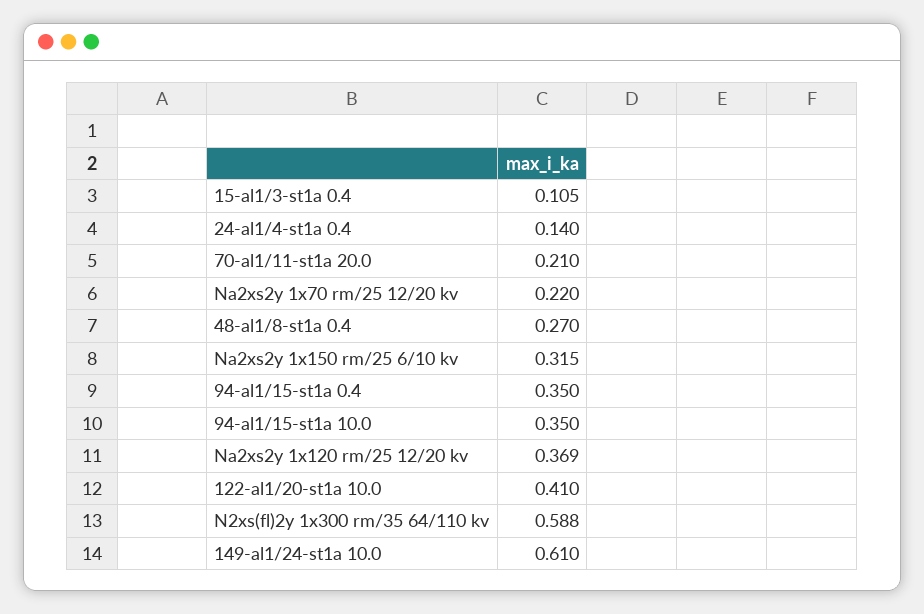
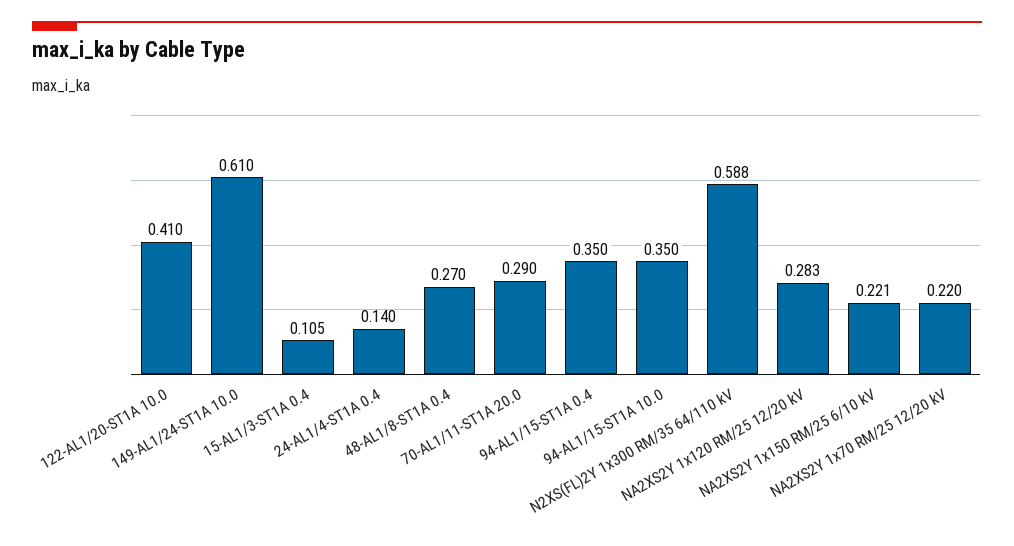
  {
    "15-al1/3-st1a 0.4": 0.105,
    "24-al1/4-st1a 0.4": 0.14,
-   "70-al1/11-st1a 20.0": 0.21,
+   "70-al1/11-st1a 20.0": 0.29,
    "Na2xs2y 1x70 rm/25 12/20 kv": 0.22,
    "48-al1/8-st1a 0.4": 0.27,
-   "Na2xs2y 1x150 rm/25 6/10 kv": 0.315,
+   "Na2xs2y 1x150 rm/25 6/10 kv": 0.221,
    "94-al1/15-st1a 0.4": 0.35,
    "94-al1/15-st1a 10.0": 0.35,
-   "Na2xs2y 1x120 rm/25 12/20 kv": 0.369,
+   "Na2xs2y 1x120 rm/25 12/20 kv": 0.283,
    "122-al1/20-st1a 10.0": 0.41,
    "N2xs(fl)2y 1x300 rm/35 64/110 kv": 0.588,
    "149-al1/24-st1a 10.0": 0.61
  }

